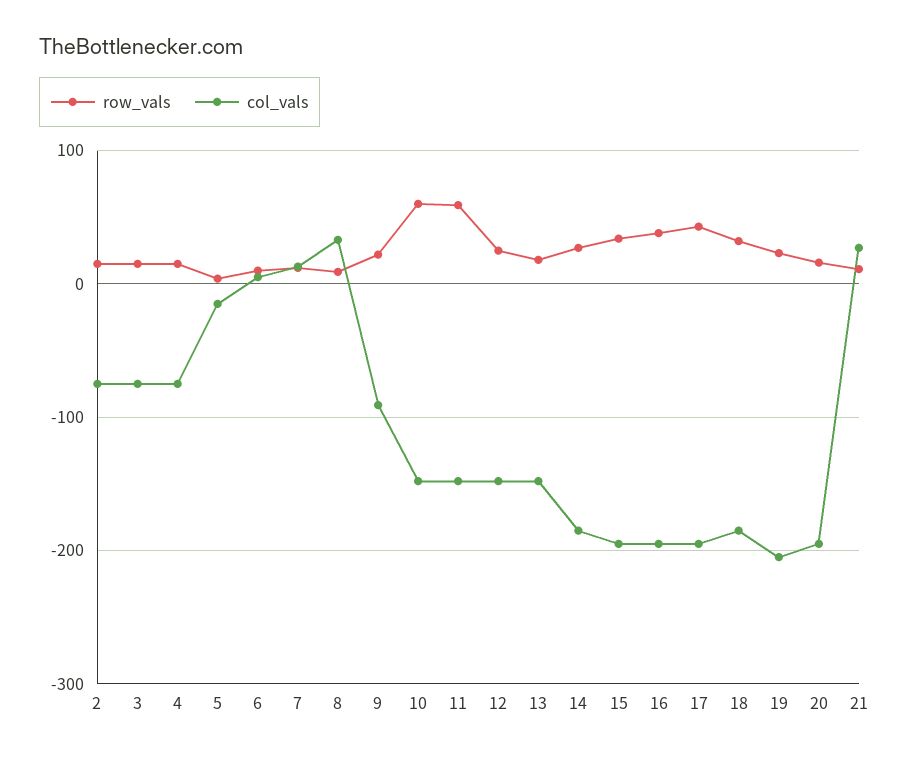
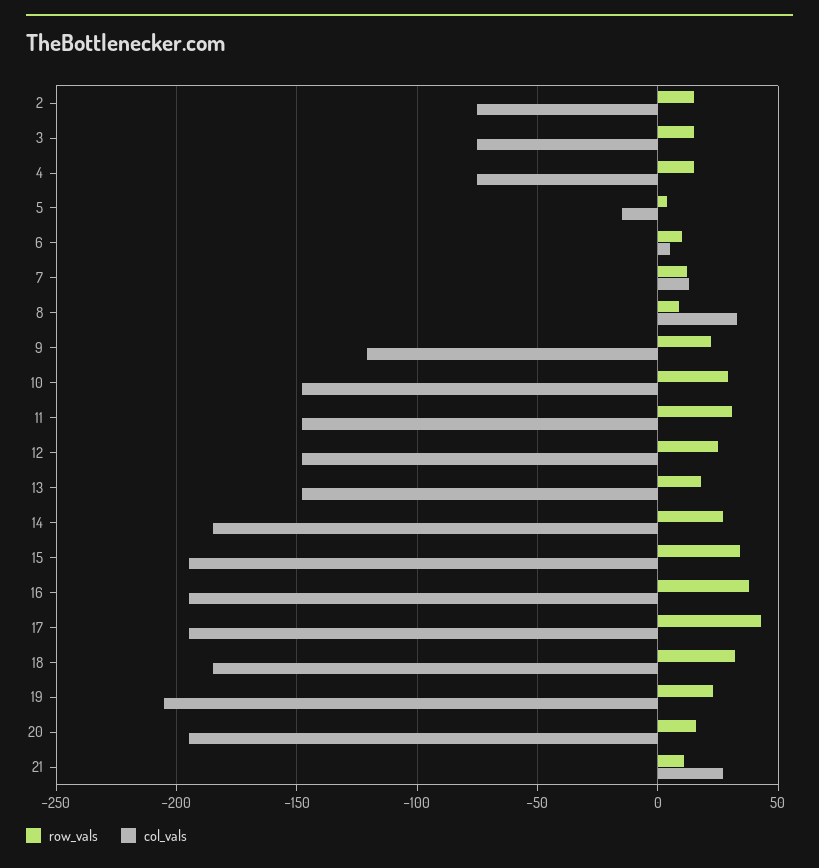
  {
    "row_vals": {
      "2": 15,
      "3": 15,
      "4": 15,
      "5": 5,
      "6": 10,
      "7": 10,
      "8": 10,
      "9": 20,
-     "10": 60,
+     "10": 30,
-     "11": 60,
+     "11": 30,
      "12": 25,
      "13": 20,
      "14": 25,
      "15": 35,
      "16": 40,
      "17": 45,
      "18": 30,
      "19": 25,
      "20": 15,
      "21": 10
    },
    "col_vals": {
      "2": -75,
      "3": -75,
      "4": -75,
      "5": -15,
      "6": 5,
      "7": 15,
      "8": 35,
-     "9": -90,
+     "9": -120,
      "10": -150,
      "11": -150,
      "12": -150,
      "13": -150,
      "14": -185,
      "15": -195,
      "16": -195,
      "17": -195,
      "18": -185,
      "19": -205,
      "20": -195,
      "21": 25
    }
  }

